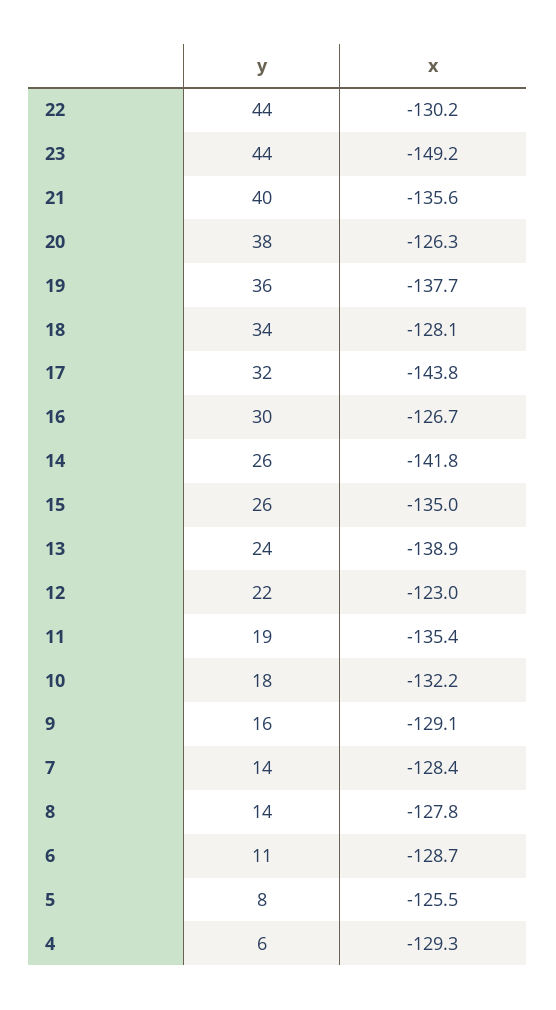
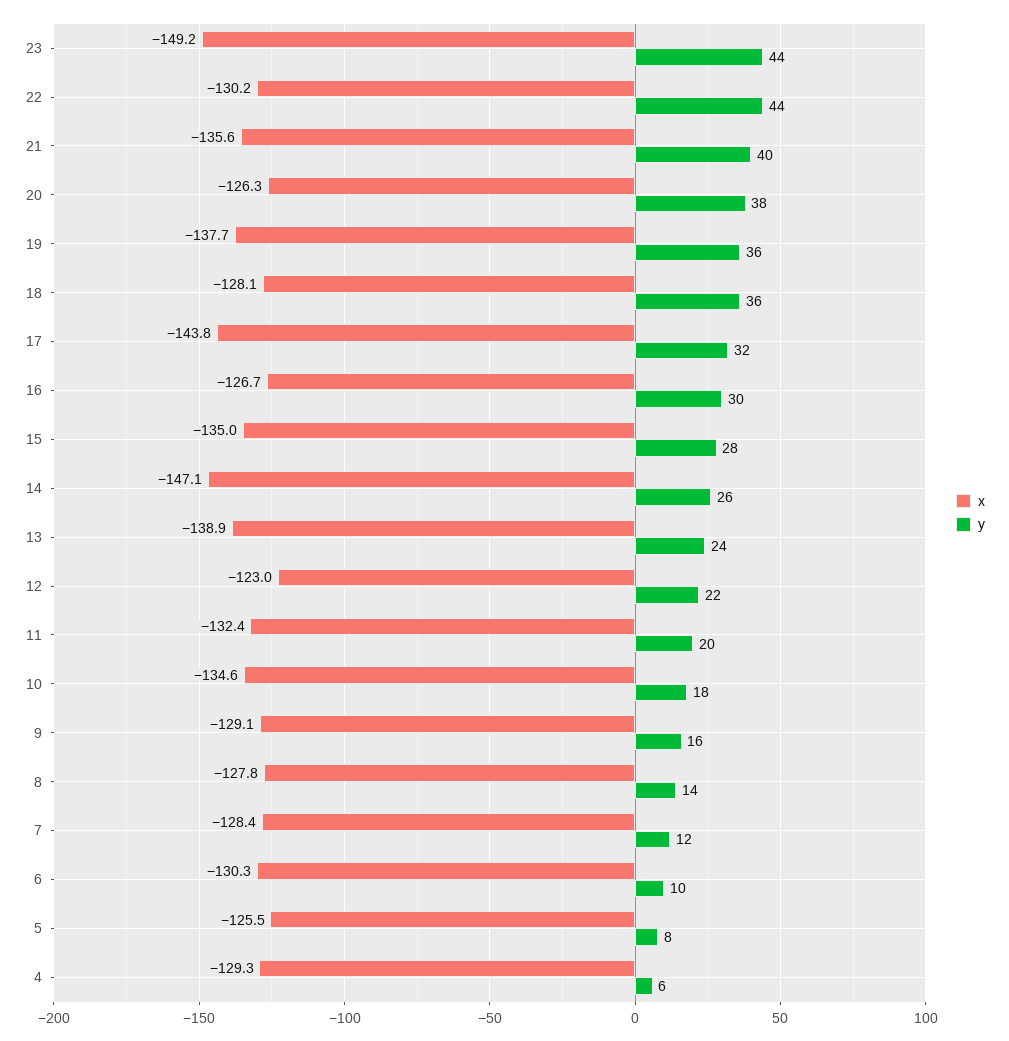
  {
    "y": {
      "22": 44,
      "23": 44,
      "21": 40,
      "20": 38,
      "19": 36,
-     "18": 34,
+     "18": 36,
      "17": 32,
      "16": 30,
      "14": 26,
-     "15": 26,
+     "15": 28,
      "13": 24,
      "12": 22,
-     "11": 19,
+     "11": 20,
      "10": 18,
      "9": 16,
-     "7": 14,
+     "7": 12,
      "8": 14,
-     "6": 11,
+     "6": 10,
      "5": 8,
      "4": 6
    },
    "x": {
      "22": -130.2,
      "23": -149.2,
      "21": -135.6,
      "20": -126.3,
      "19": -137.7,
      "18": -128.1,
      "17": -143.8,
      "16": -126.7,
-     "14": -141.8,
+     "14": -147.1,
      "15": -135,
      "13": -138.9,
      "12": -123,
-     "11": -135.4,
+     "11": -132.4,
-     "10": -132.2,
+     "10": -134.6,
      "9": -129.1,
      "7": -128.4,
      "8": -127.8,
-     "6": -128.7,
+     "6": -130.3,
      "5": -125.5,
      "4": -129.3
    }
  }

